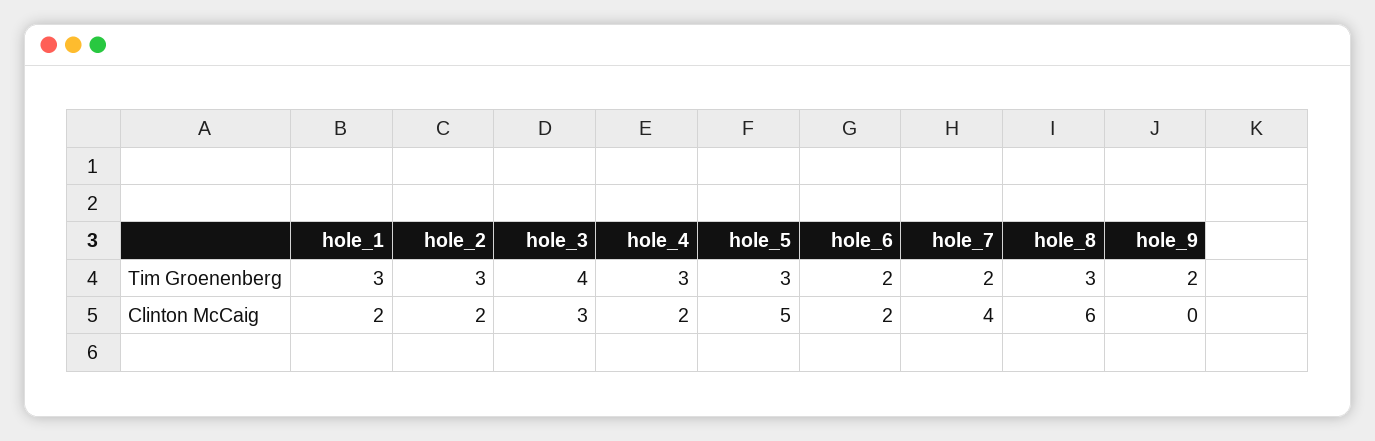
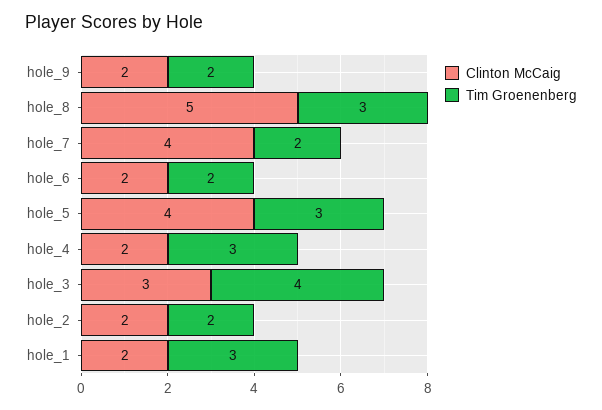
  {
    "Tim Groenenberg": {
      "hole_1": 3,
-     "hole_2": 3,
+     "hole_2": 2,
      "hole_3": 4,
      "hole_4": 3,
      "hole_5": 3,
      "hole_6": 2,
      "hole_7": 2,
      "hole_8": 3,
      "hole_9": 2
    },
    "Clinton McCaig": {
      "hole_1": 2,
      "hole_2": 2,
      "hole_3": 3,
      "hole_4": 2,
-     "hole_5": 5,
+     "hole_5": 4,
      "hole_6": 2,
      "hole_7": 4,
-     "hole_8": 6,
+     "hole_8": 5,
-     "hole_9": 0
+     "hole_9": 2
    }
  }

